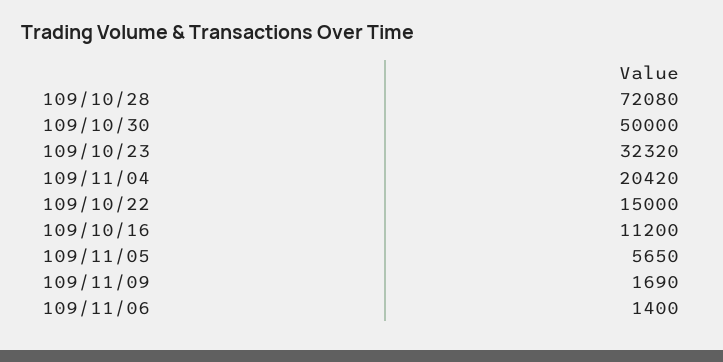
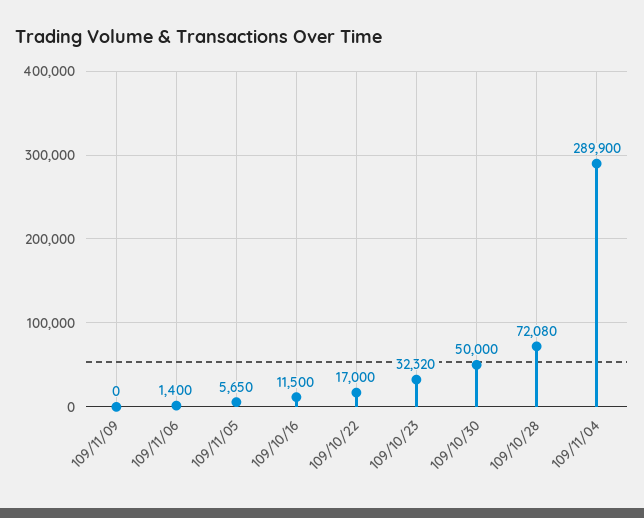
  {
    "109/10/28": 72080,
    "109/10/30": 50000,
    "109/10/23": 32320,
-   "109/11/04": 20420,
+   "109/11/04": 289900,
-   "109/10/22": 15000,
+   "109/10/22": 17000,
-   "109/10/16": 11200,
+   "109/10/16": 11500,
    "109/11/05": 5650,
-   "109/11/09": 1690,
+   "109/11/09": 0,
    "109/11/06": 1400
  }

